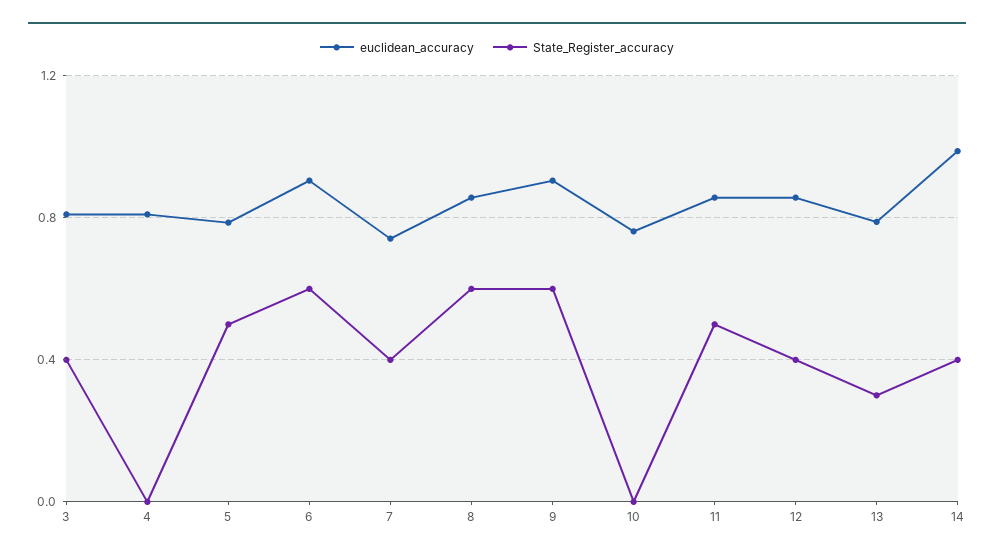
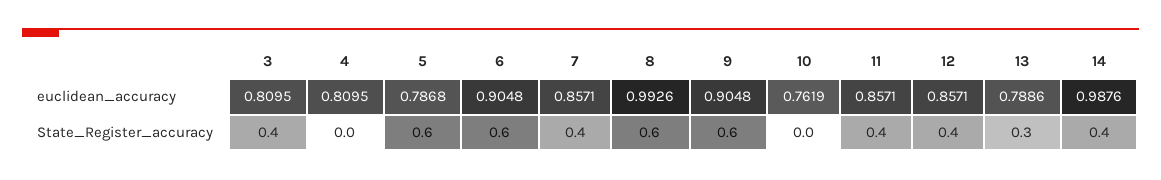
  {
    "euclidean_accuracy": {
      "3": 0.8095,
      "4": 0.8095,
      "5": 0.7868,
      "6": 0.9048,
-     "7": 0.75,
+     "7": 0.8571,
-     "8": 0.85,
+     "8": 0.9926,
      "9": 0.9048,
      "10": 0.7619,
      "11": 0.8571,
      "12": 0.8571,
      "13": 0.7886,
      "14": 0.9876
    },
    "State_Register_accuracy": {
      "3": 0.4,
      "4": 0,
-     "5": 0.5,
+     "5": 0.6,
      "6": 0.6,
      "7": 0.4,
      "8": 0.6,
      "9": 0.6,
      "10": 0,
-     "11": 0.5,
+     "11": 0.4,
      "12": 0.4,
      "13": 0.3,
      "14": 0.4
    }
  }

